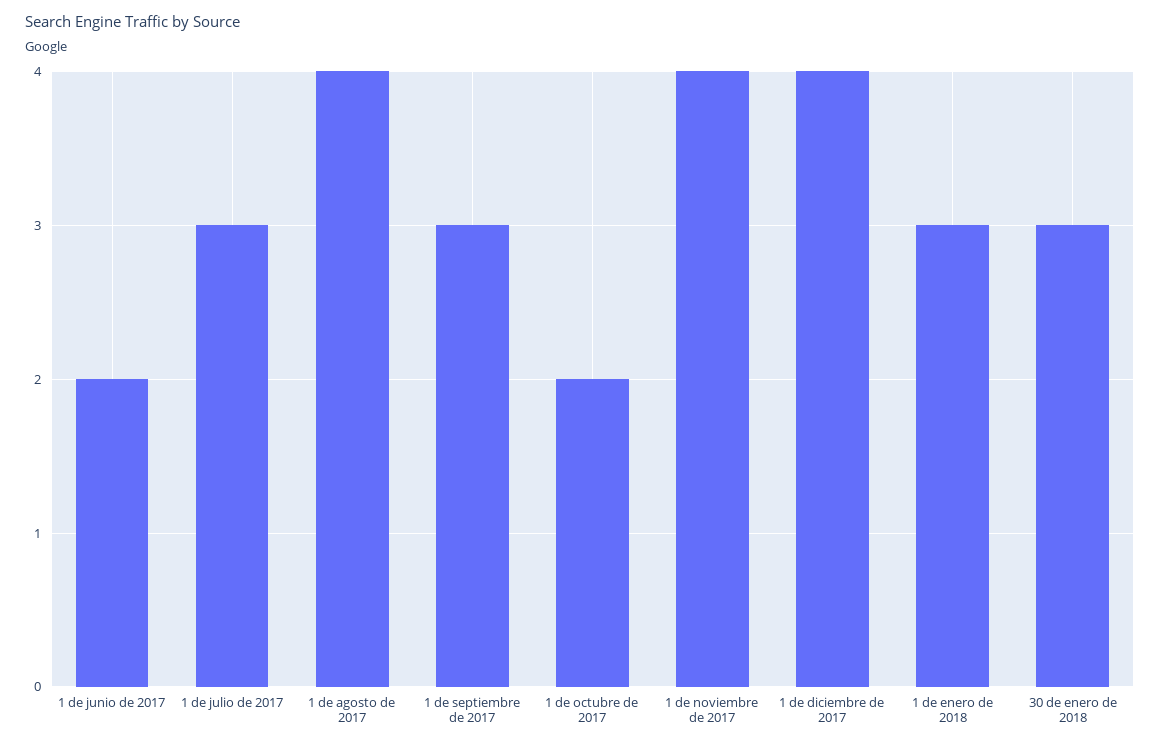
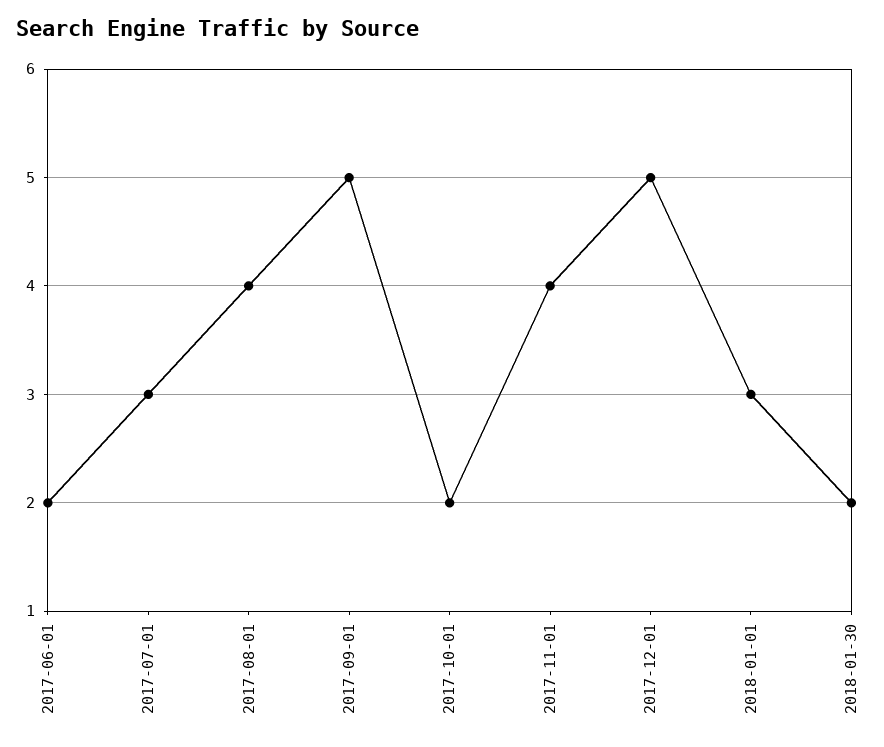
  {
    "1 de junio de 2017": 2,
    "1 de julio de 2017": 3,
    "1 de agosto de 2017": 4,
-   "1 de septiembre de 2017": 3,
+   "1 de septiembre de 2017": 5,
    "1 de octubre de 2017": 2,
    "1 de noviembre de 2017": 4,
-   "1 de diciembre de 2017": 4,
+   "1 de diciembre de 2017": 5,
    "1 de enero de 2018": 3,
-   "30 de enero de 2018": 3
+   "30 de enero de 2018": 2
  }

